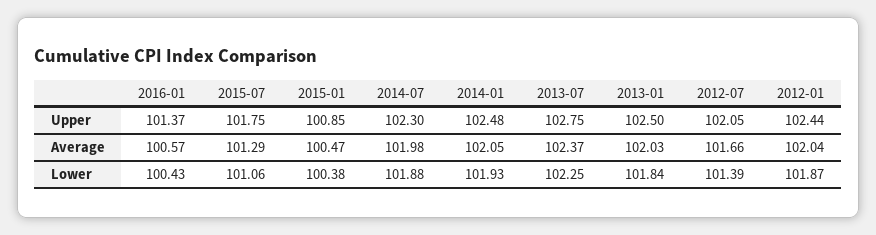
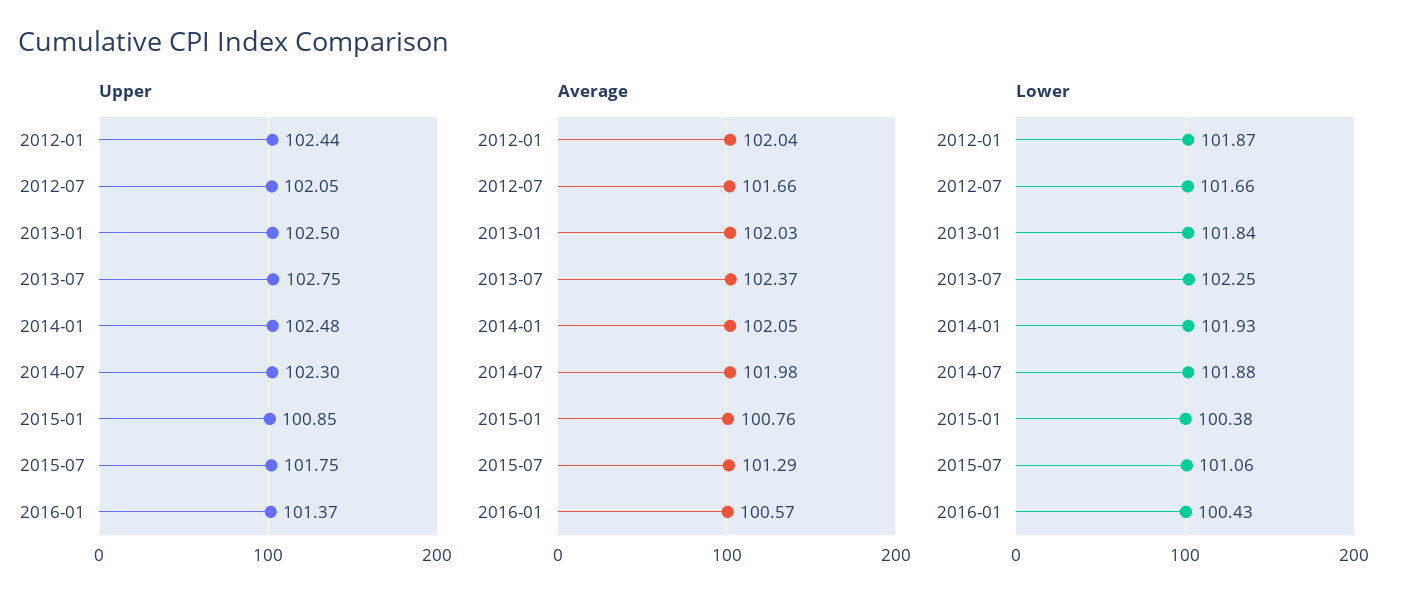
  {
    "Upper": {
      "2016-01": 101.37,
      "2015-07": 101.75,
      "2015-01": 100.85,
      "2014-07": 102.3,
      "2014-01": 102.48,
      "2013-07": 102.75,
      "2013-01": 102.5,
      "2012-07": 102.05,
      "2012-01": 102.44
    },
    "Average": {
      "2016-01": 100.57,
      "2015-07": 101.29,
-     "2015-01": 100.47,
+     "2015-01": 100.76,
      "2014-07": 101.98,
      "2014-01": 102.05,
      "2013-07": 102.37,
      "2013-01": 102.03,
      "2012-07": 101.66,
      "2012-01": 102.04
    },
    "Lower": {
      "2016-01": 100.43,
      "2015-07": 101.06,
      "2015-01": 100.38,
      "2014-07": 101.88,
      "2014-01": 101.93,
      "2013-07": 102.25,
      "2013-01": 101.84,
-     "2012-07": 101.39,
+     "2012-07": 101.66,
      "2012-01": 101.87
    }
  }

